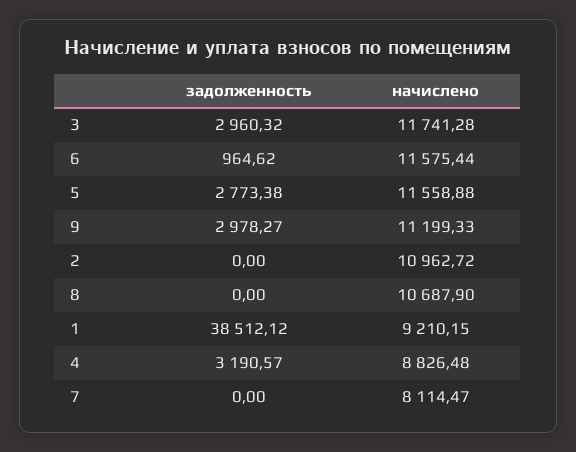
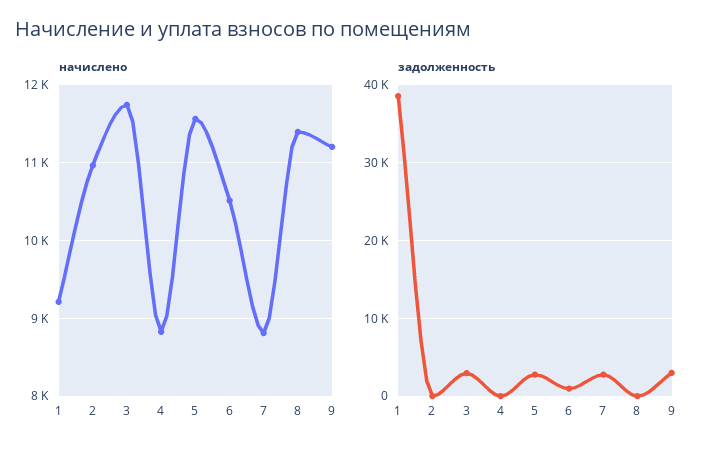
  {
    "задолженность": {
      "3": 2960.32,
      "6": 964.62,
      "5": 2773.38,
      "9": 2978.27,
      "2": 0,
      "8": 0,
      "1": 38512.12,
-     "4": 3190.57,
+     "4": 0,
-     "7": 0
+     "7": 3000
    },
    "начислено": {
      "3": 11741.28,
-     "6": 11575.44,
+     "6": 10500,
      "5": 11558.88,
      "9": 11199.33,
      "2": 10962.72,
-     "8": 10687.9,
+     "8": 11400,
      "1": 9210.15,
      "4": 8826.48,
-     "7": 8114.47
+     "7": 8800
    }
  }

